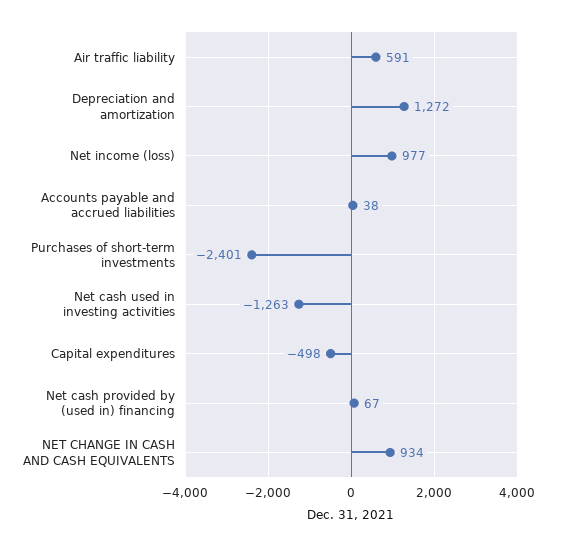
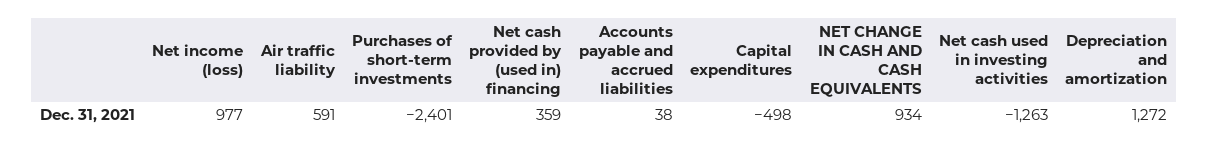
  {
    "Air traffic liability": 591,
    "Depreciation and amortization": 1272,
    "Net income (loss)": 977,
    "Accounts payable and accrued liabilities": 38,
    "Purchases of short-term investments": -2401,
    "Net cash used in investing activities": -1263,
    "Capital expenditures": -498,
-   "Net cash provided by (used in) financing": 67,
+   "Net cash provided by (used in) financing": 359,
    "NET CHANGE IN CASH AND CASH EQUIVALENTS": 934
  }

